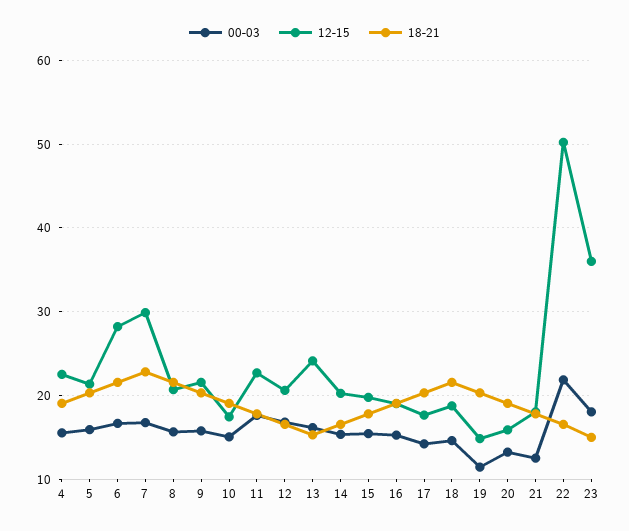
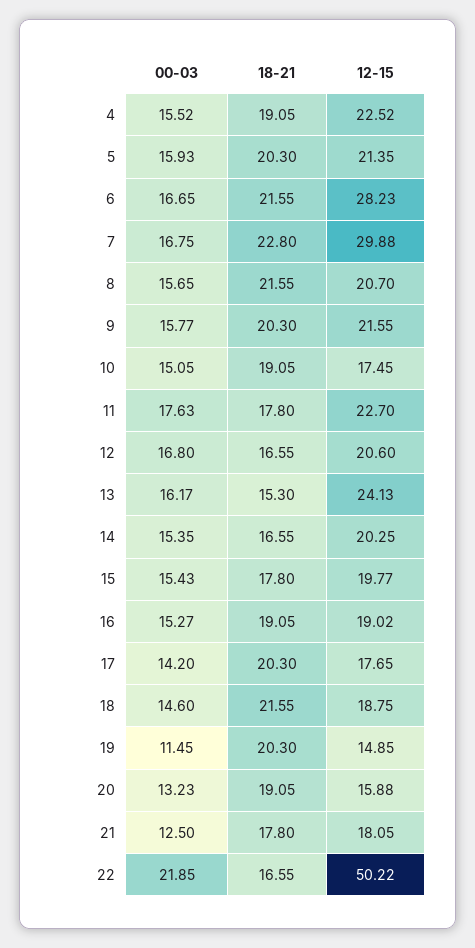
  {
    "00-03": {
      "4": 15.52,
      "5": 15.93,
      "6": 16.65,
      "7": 16.75,
      "8": 15.65,
      "9": 15.77,
      "10": 15.05,
      "11": 17.63,
      "12": 16.8,
      "13": 16.17,
      "14": 15.35,
      "15": 15.43,
      "16": 15.27,
      "17": 14.2,
      "18": 14.6,
      "19": 11.45,
      "20": 13.23,
      "21": 12.5,
-     "22": 21.85,
+     "22": 21.85
-     "23": 18
    },
    "12-15": {
      "4": 22.52,
      "5": 21.35,
      "6": 28.23,
      "7": 29.88,
      "8": 20.7,
      "9": 21.55,
      "10": 17.45,
      "11": 22.7,
      "12": 20.6,
      "13": 24.13,
      "14": 20.25,
      "15": 19.77,
      "16": 19.02,
      "17": 17.65,
      "18": 18.75,
      "19": 14.85,
      "20": 15.88,
      "21": 18.05,
-     "22": 50.22,
+     "22": 50.22
-     "23": 36
    },
    "18-21": {
      "4": 19.05,
      "5": 20.3,
      "6": 21.55,
      "7": 22.8,
      "8": 21.55,
      "9": 20.3,
      "10": 19.05,
      "11": 17.8,
      "12": 16.55,
      "13": 15.3,
      "14": 16.55,
      "15": 17.8,
      "16": 19.05,
      "17": 20.3,
      "18": 21.55,
      "19": 20.3,
      "20": 19.05,
      "21": 17.8,
-     "22": 16.55,
+     "22": 16.55
-     "23": 15
    }
  }

